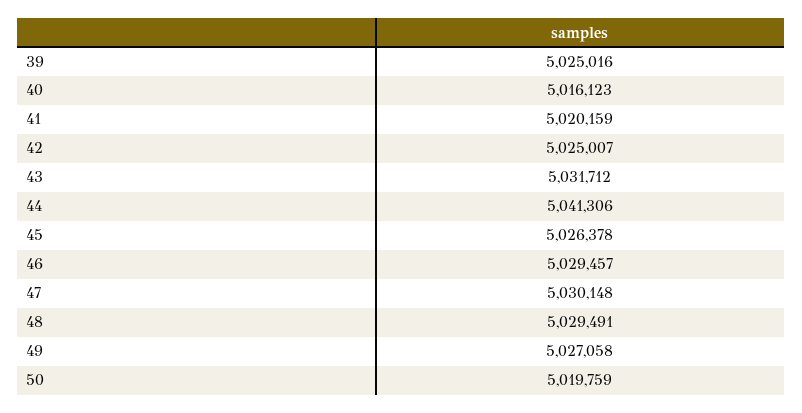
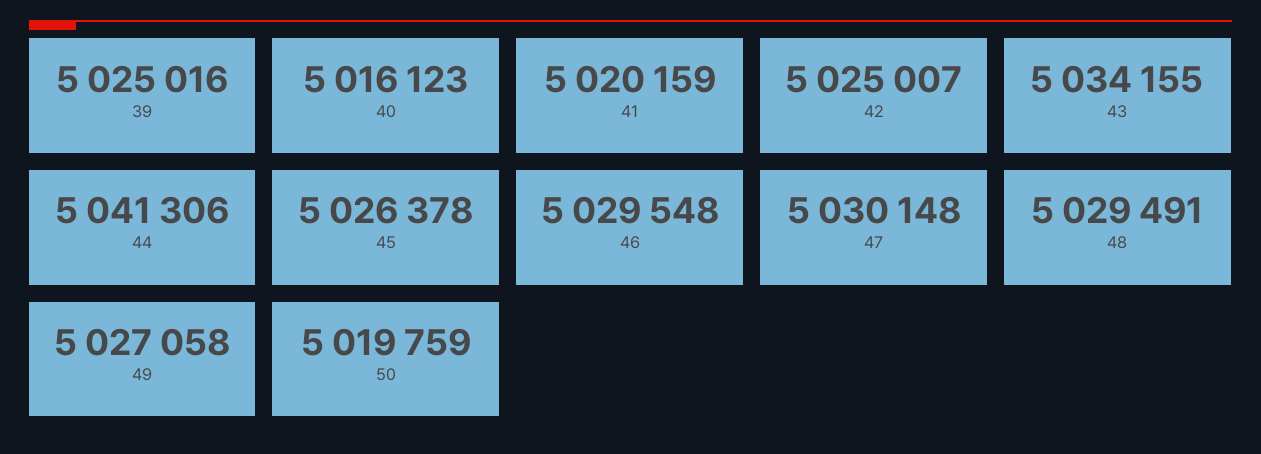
  {
    "39": 5025016,
    "40": 5016123,
    "41": 5020159,
    "42": 5025007,
-   "43": 5031712,
+   "43": 5034155,
    "44": 5041306,
    "45": 5026378,
-   "46": 5029457,
+   "46": 5029548,
    "47": 5030148,
    "48": 5029491,
    "49": 5027058,
    "50": 5019759
  }

